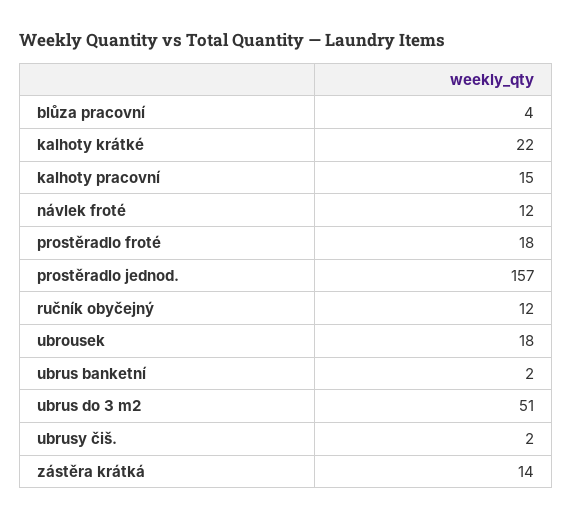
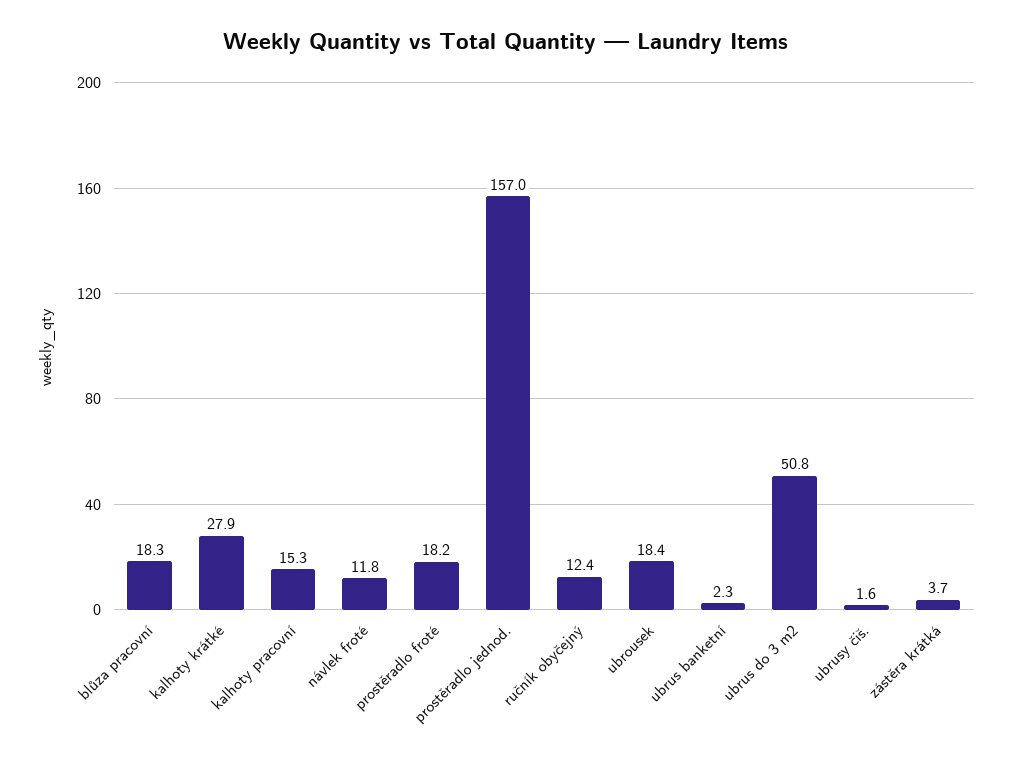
  {
-   "blůza pracovní": 4,
+   "blůza pracovní": 18.3,
-   "kalhoty krátké": 22,
+   "kalhoty krátké": 27.9,
    "kalhoty pracovní": 15.3,
    "návlek froté": 11.8,
    "prostěradlo froté": 18.2,
    "prostěradlo jednod.": 157,
    "ručník obyčejný": 12.4,
    "ubrousek": 18.4,
    "ubrus banketní": 2.3,
    "ubrus do 3 m2": 50.8,
    "ubrusy čiš.": 1.6,
-   "zástěra krátká": 14
+   "zástěra krátká": 3.7
  }

